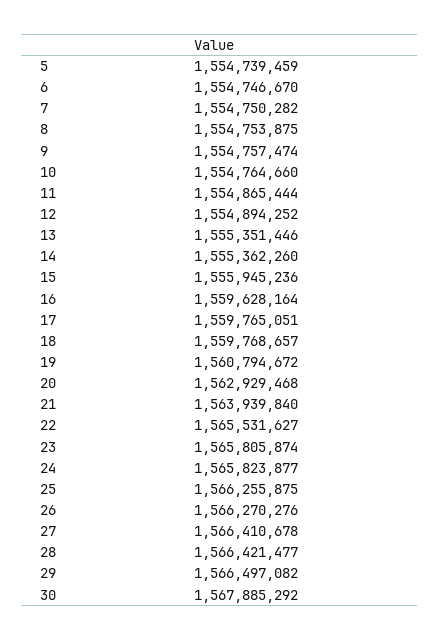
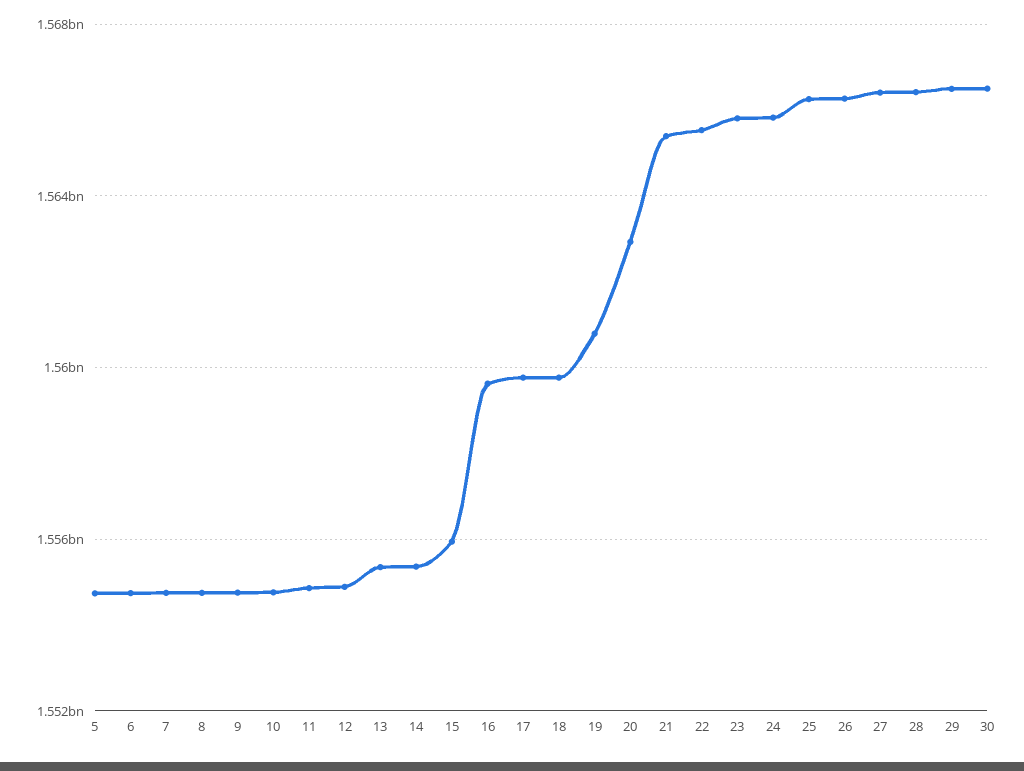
  {
    "5": 1554739459,
    "6": 1554746670,
    "7": 1554750282,
    "8": 1554753875,
    "9": 1554757474,
    "10": 1554764660,
    "11": 1554865444,
    "12": 1554894252,
    "13": 1555351446,
    "14": 1555362260,
    "15": 1555945236,
    "16": 1559628164,
    "17": 1559765051,
    "18": 1559768657,
    "19": 1560794672,
    "20": 1562929468,
-   "21": 1563939840,
+   "21": 1565500000,
    "22": 1565531627,
    "23": 1565805874,
    "24": 1565823877,
    "25": 1566255875,
    "26": 1566270276,
    "27": 1566410678,
    "28": 1566421477,
    "29": 1566497082,
-   "30": 1567885292
+   "30": 1566500000
  }

